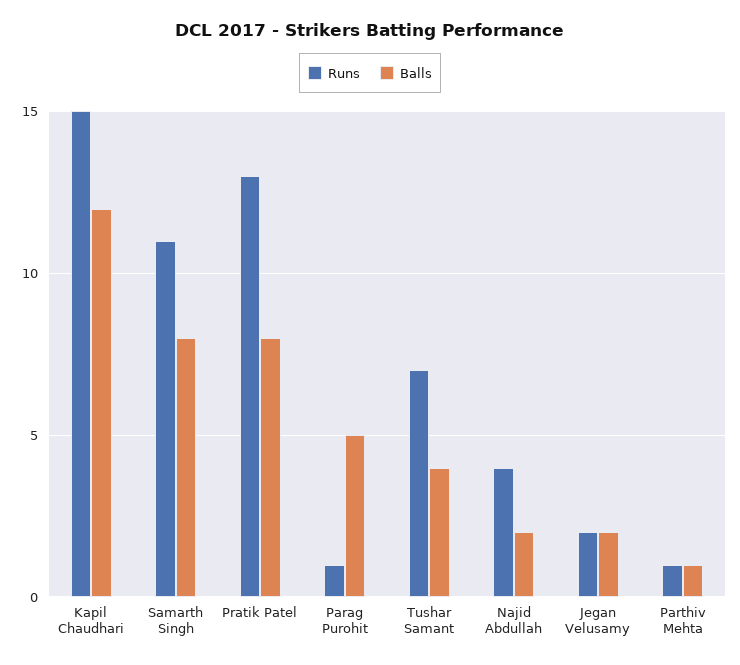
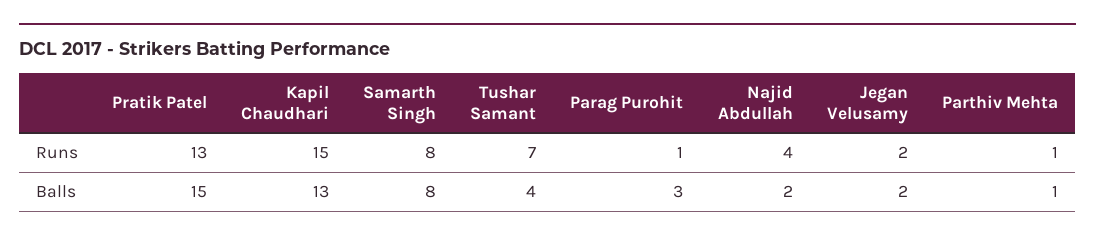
  {
    "Runs": {
      "Kapil Chaudhari": 15,
-     "Samarth Singh": 11,
+     "Samarth Singh": 8,
      "Pratik Patel": 13,
      "Parag Purohit": 1,
      "Tushar Samant": 7,
      "Najid Abdullah": 4,
      "Jegan Velusamy": 2,
      "Parthiv Mehta": 1
    },
    "Balls": {
-     "Kapil Chaudhari": 12,
+     "Kapil Chaudhari": 13,
      "Samarth Singh": 8,
-     "Pratik Patel": 8,
+     "Pratik Patel": 15,
-     "Parag Purohit": 5,
+     "Parag Purohit": 3,
      "Tushar Samant": 4,
      "Najid Abdullah": 2,
      "Jegan Velusamy": 2,
      "Parthiv Mehta": 1
    }
  }

